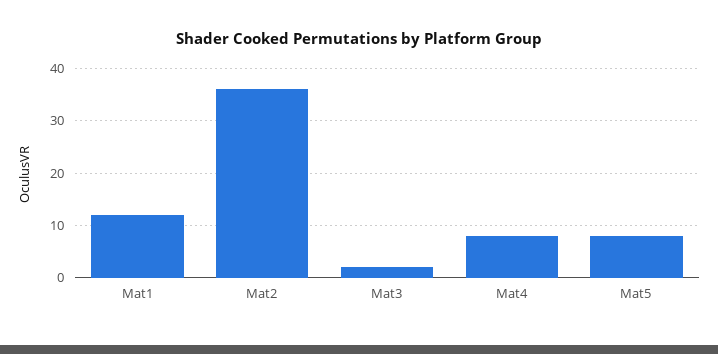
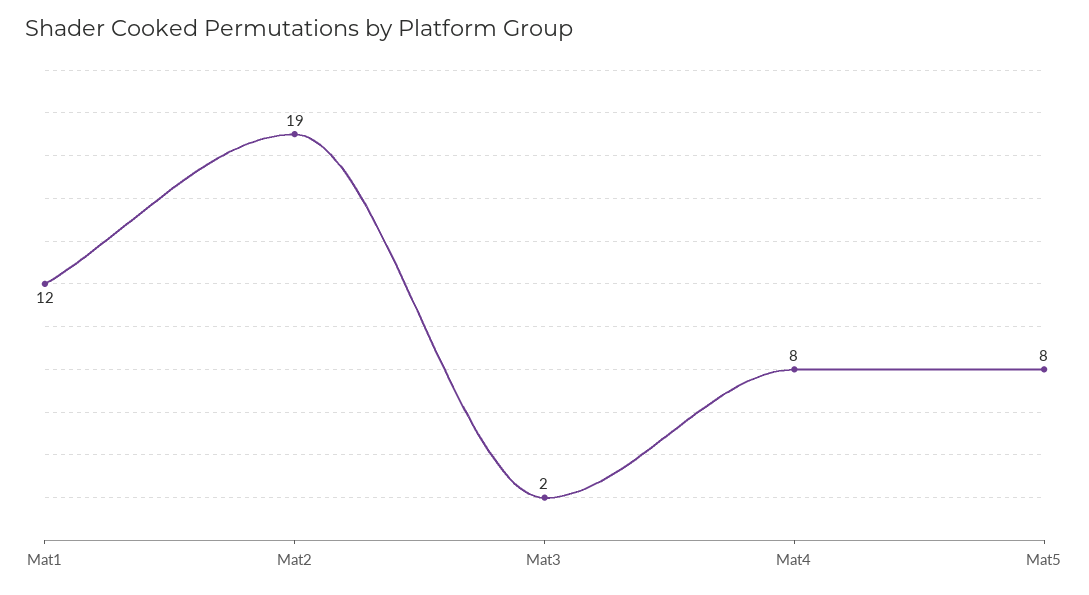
  {
    "Mat1": 12,
-   "Mat2": 35,
+   "Mat2": 19,
    "Mat3": 2,
    "Mat4": 8,
    "Mat5": 8
  }

